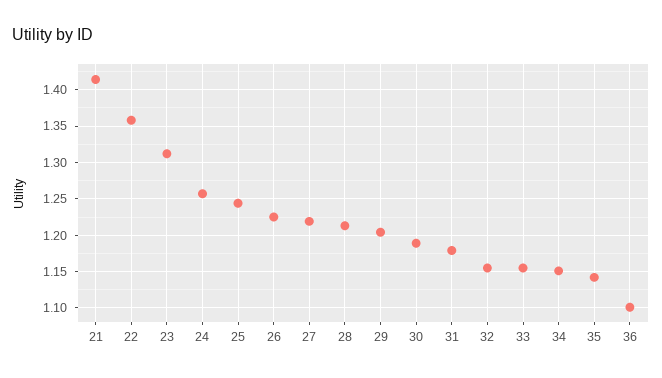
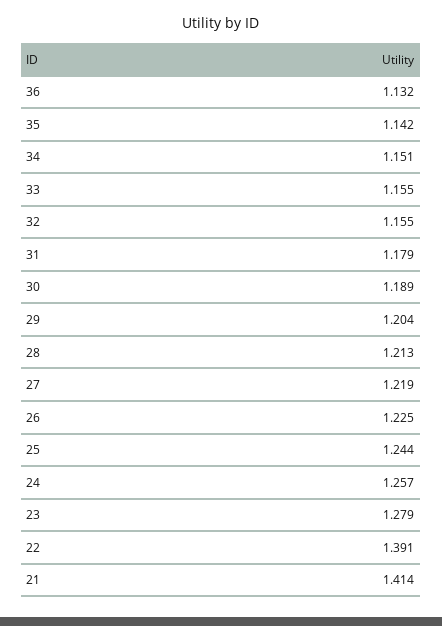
  {
    "21": 1.414,
-   "22": 1.36,
+   "22": 1.391,
-   "23": 1.31,
+   "23": 1.279,
    "24": 1.257,
    "25": 1.244,
    "26": 1.225,
    "27": 1.219,
    "28": 1.213,
    "29": 1.204,
    "30": 1.189,
    "31": 1.179,
    "32": 1.155,
    "33": 1.155,
    "34": 1.151,
    "35": 1.142,
-   "36": 1.1
+   "36": 1.132
  }

